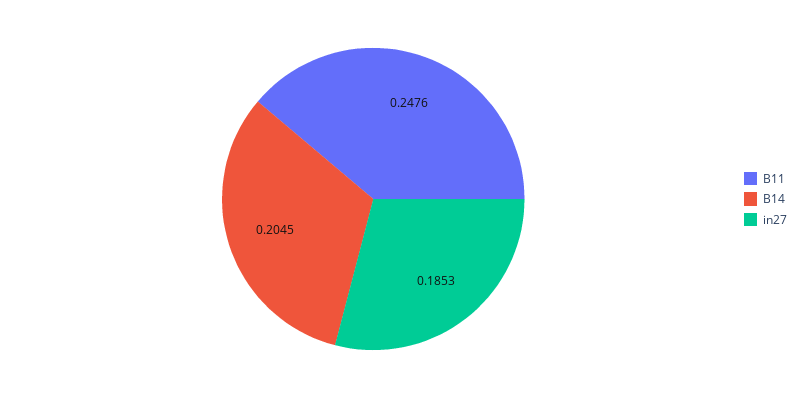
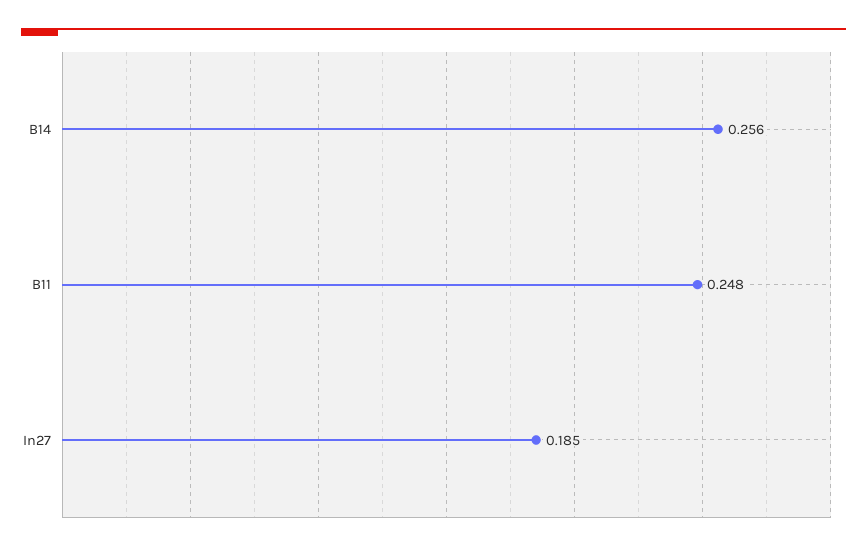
  {
    "B11": 0.2476,
-   "B14": 0.2045,
+   "B14": 0.256,
    "in27": 0.1853
  }

